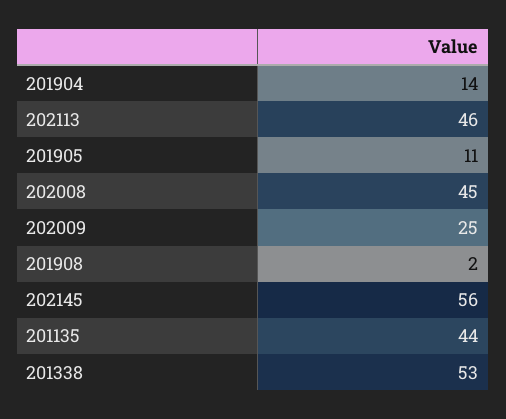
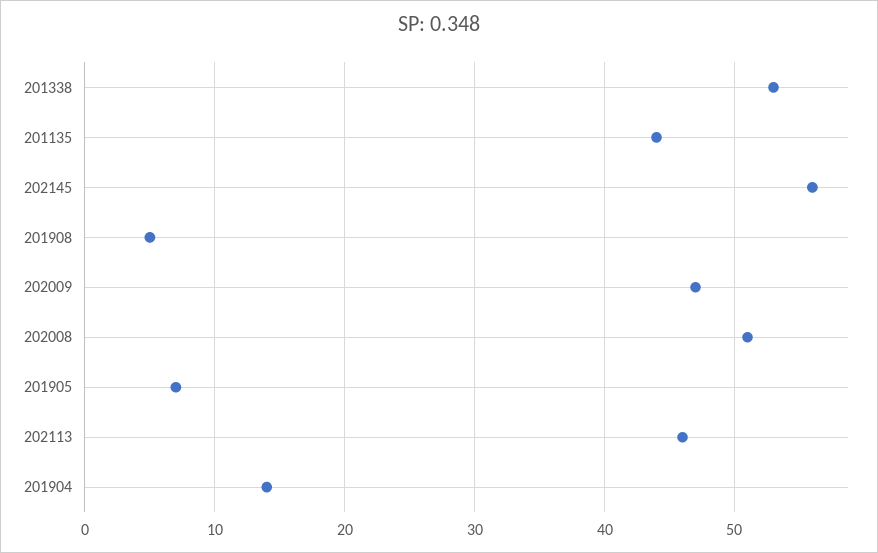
  {
    "201904": 14,
    "202113": 46,
-   "201905": 11,
+   "201905": 7,
-   "202008": 45,
+   "202008": 51,
-   "202009": 25,
+   "202009": 47,
-   "201908": 2,
+   "201908": 5,
    "202145": 56,
    "201135": 44,
    "201338": 53
  }

